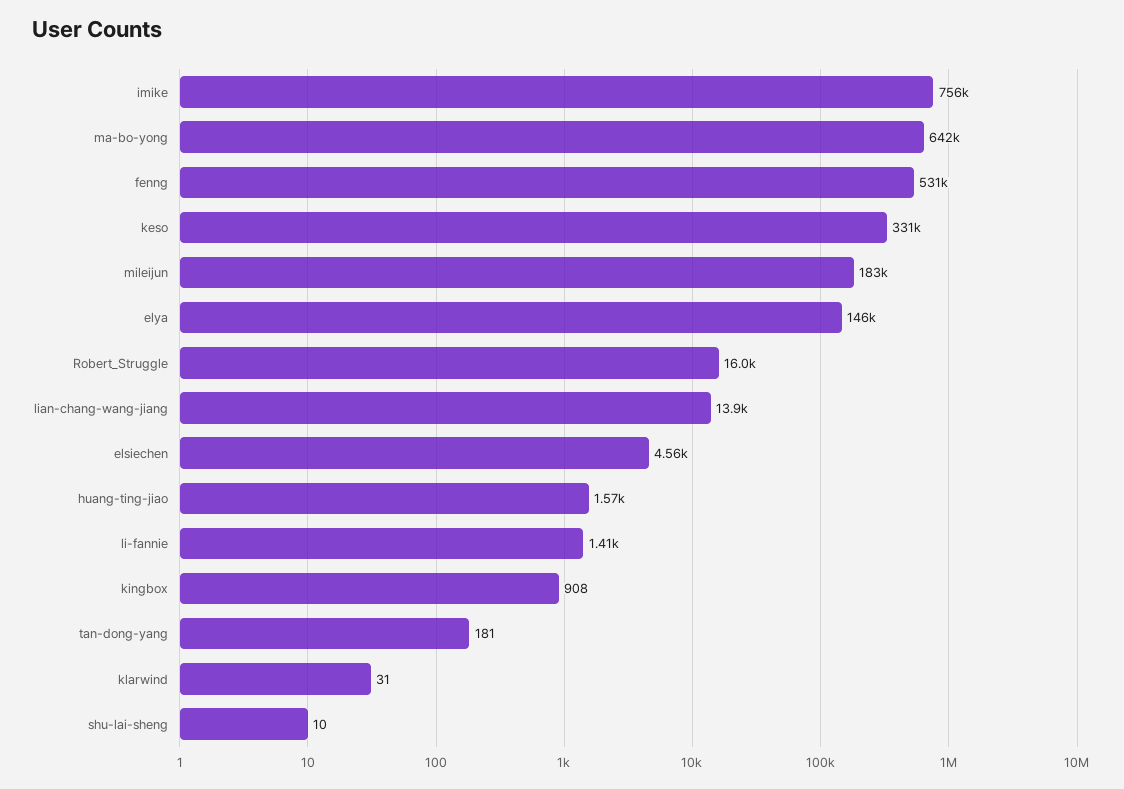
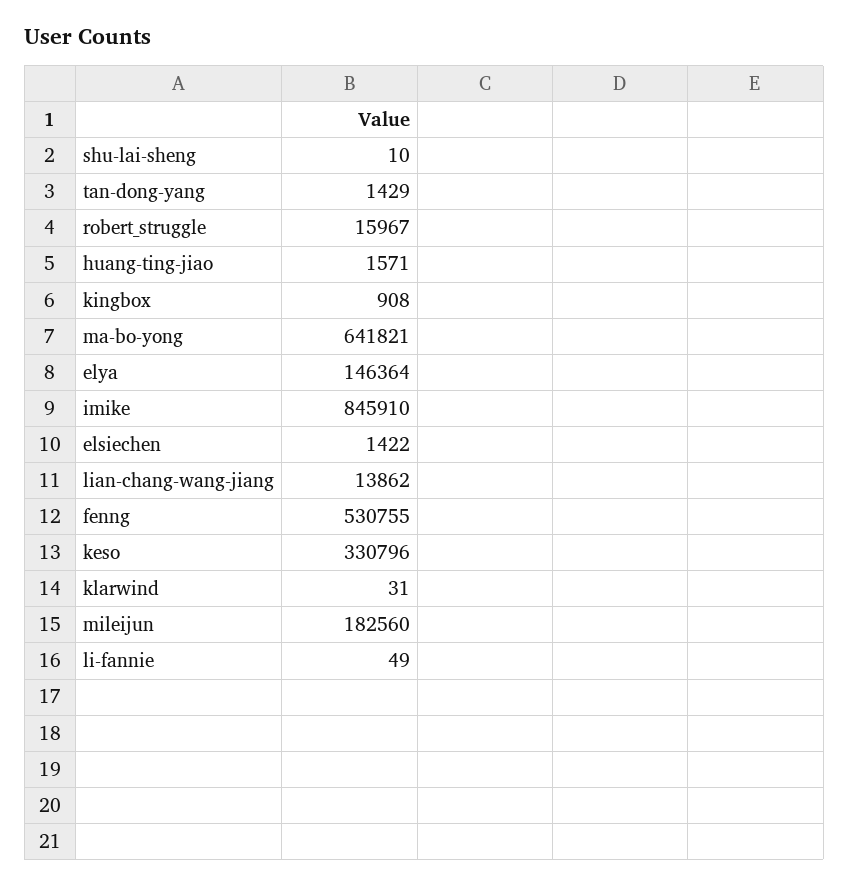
  {
-   "imike": 756000,
+   "imike": 845910,
    "ma-bo-yong": 641821,
    "fenng": 530755,
    "keso": 330796,
    "mileijun": 182560,
    "elya": 146364,
    "Robert_Struggle": 15967,
    "lian-chang-wang-jiang": 13862,
-   "elsiechen": 4560,
+   "elsiechen": 1422,
    "huang-ting-jiao": 1571,
-   "li-fannie": 1410,
+   "li-fannie": 49,
    "kingbox": 908,
-   "tan-dong-yang": 181,
+   "tan-dong-yang": 1429,
    "klarwind": 31,
    "shu-lai-sheng": 10
  }

